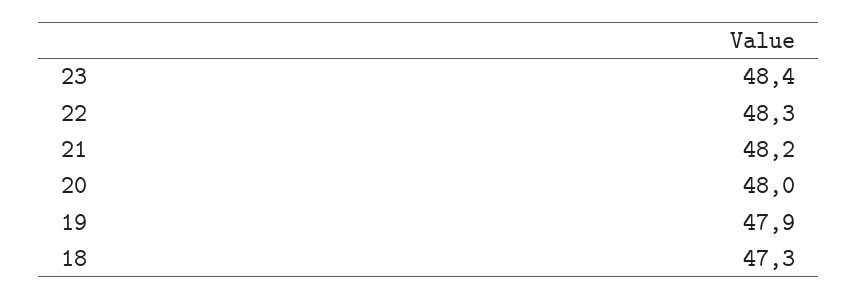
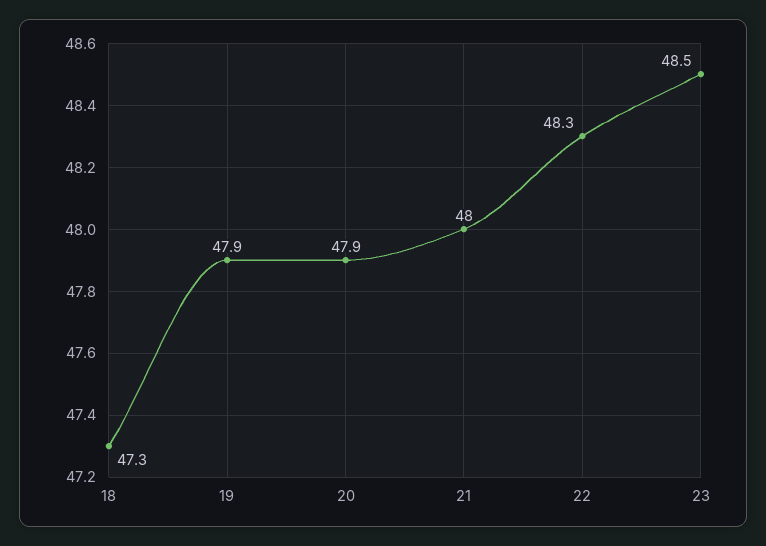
  {
-   "23": 48.4,
+   "23": 48.5,
    "22": 48.3,
-   "21": 48.2,
+   "21": 48,
-   "20": 48,
+   "20": 47.9,
    "19": 47.9,
    "18": 47.3
  }

